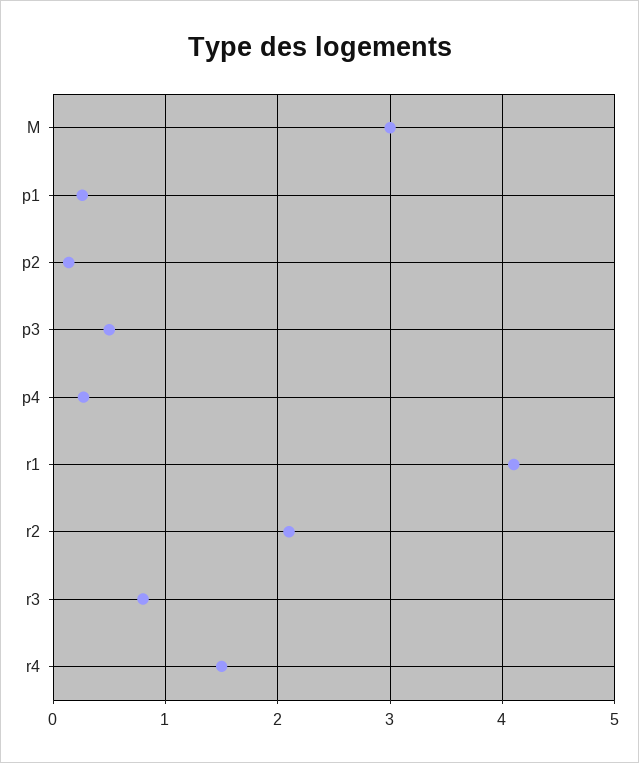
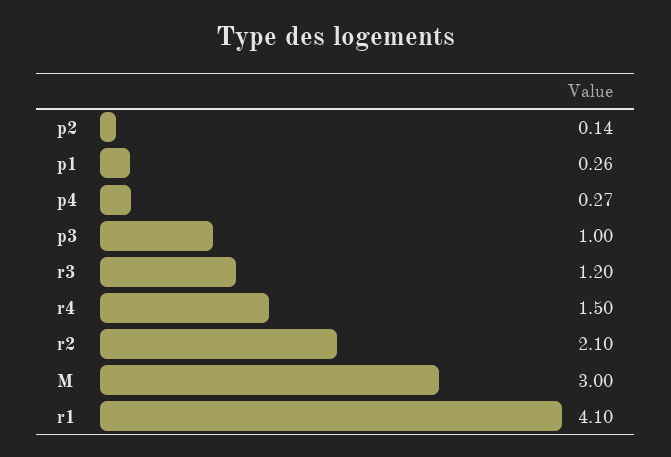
  {
    "M": 3,
    "p1": 0.26,
    "p2": 0.14,
-   "p3": 0.5,
+   "p3": 1,
    "p4": 0.27,
    "r1": 4.1,
    "r2": 2.1,
-   "r3": 0.8,
+   "r3": 1.2,
    "r4": 1.5
  }

